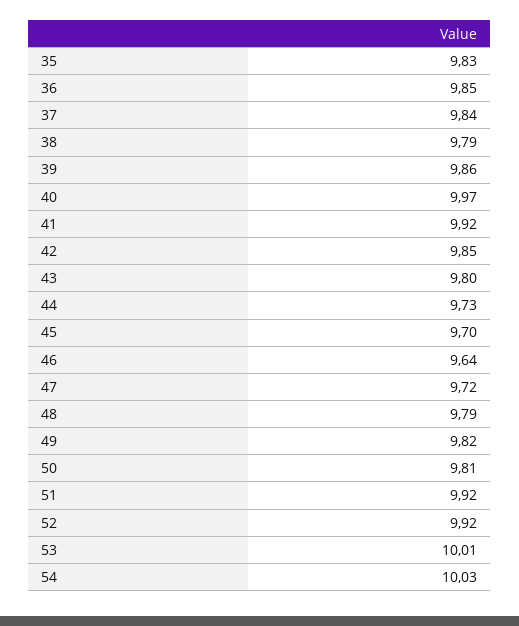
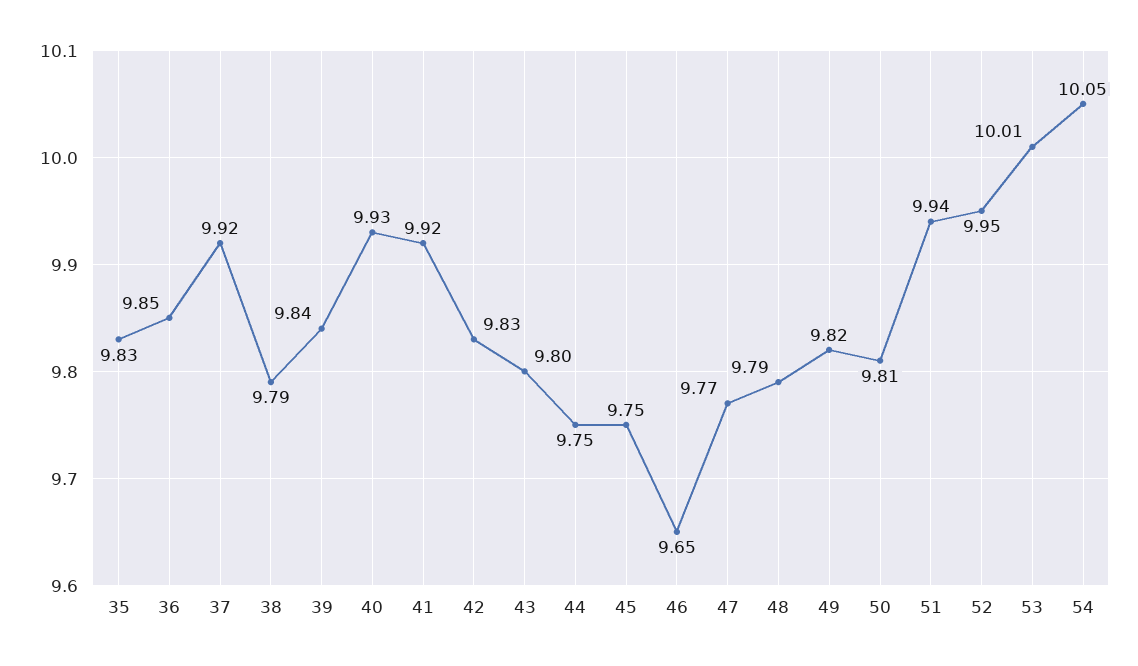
  {
    "35": 9.83,
    "36": 9.85,
-   "37": 9.84,
+   "37": 9.92,
    "38": 9.79,
-   "39": 9.86,
+   "39": 9.84,
-   "40": 9.97,
+   "40": 9.93,
    "41": 9.92,
-   "42": 9.85,
+   "42": 9.83,
    "43": 9.8,
-   "44": 9.73,
+   "44": 9.75,
-   "45": 9.7,
+   "45": 9.75,
-   "46": 9.64,
+   "46": 9.65,
-   "47": 9.72,
+   "47": 9.77,
    "48": 9.79,
    "49": 9.82,
    "50": 9.81,
-   "51": 9.92,
+   "51": 9.94,
-   "52": 9.92,
+   "52": 9.95,
    "53": 10.01,
-   "54": 10.03
+   "54": 10.05
  }

